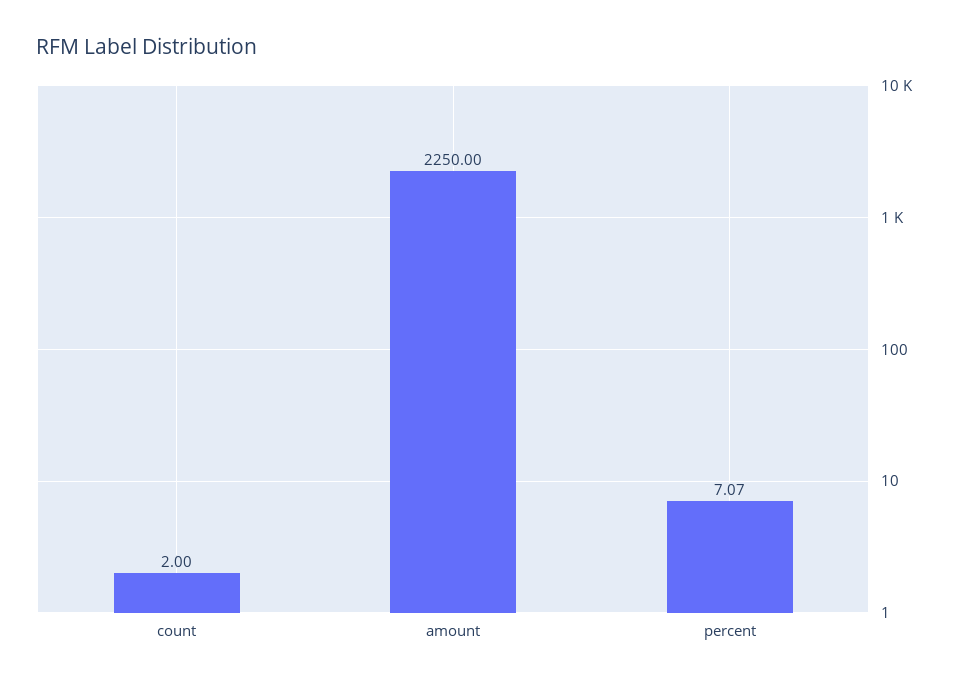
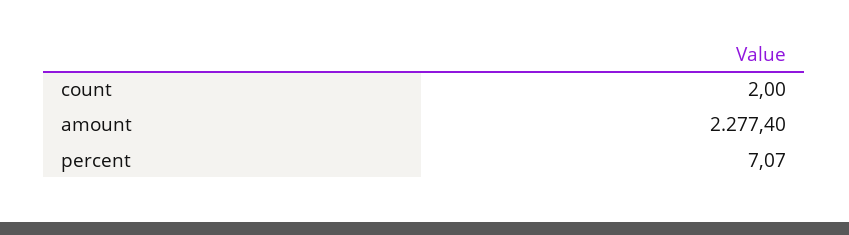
  {
    "count": 2,
-   "amount": 2250,
+   "amount": 2277.4,
    "percent": 7.07
  }

